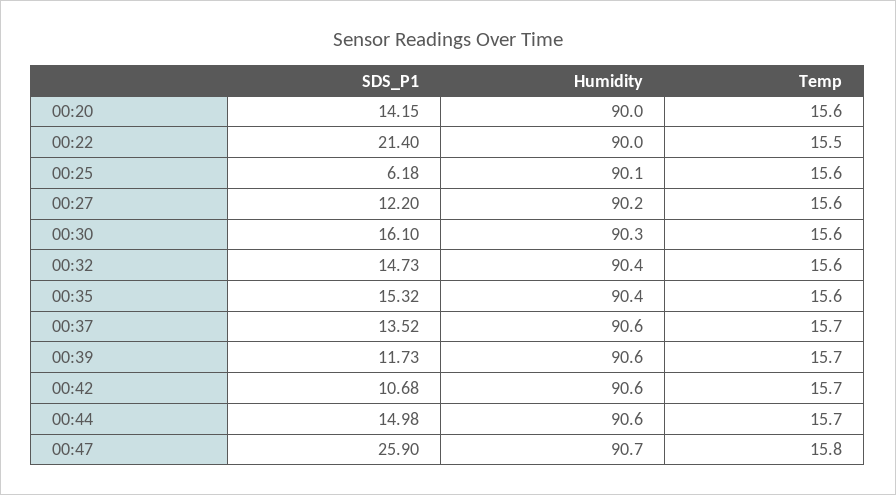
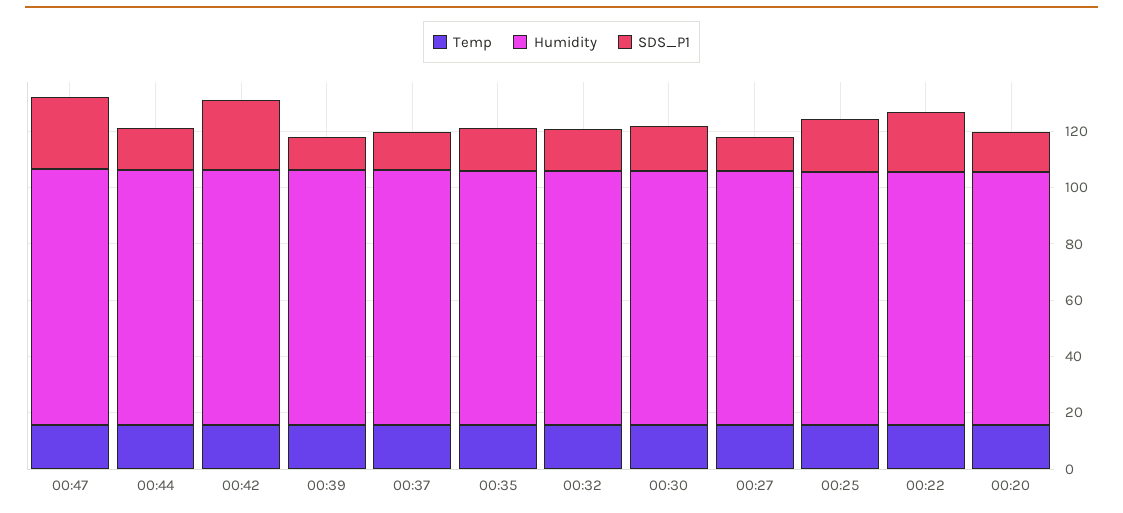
  {
    "SDS_P1": {
      "00:20": 14.15,
      "00:22": 21.4,
-     "00:25": 6.18,
+     "00:25": 20,
      "00:27": 12.2,
      "00:30": 16.1,
      "00:32": 14.73,
      "00:35": 15.32,
      "00:37": 13.52,
      "00:39": 11.73,
-     "00:42": 10.68,
+     "00:42": 25,
      "00:44": 14.98,
      "00:47": 25.9
    },
    "Humidity": {
      "00:20": 90,
      "00:22": 90,
      "00:25": 90.1,
      "00:27": 90.2,
      "00:30": 90.3,
      "00:32": 90.4,
      "00:35": 90.4,
      "00:37": 90.6,
      "00:39": 90.6,
      "00:42": 90.6,
      "00:44": 90.6,
      "00:47": 90.7
    },
    "Temp": {
      "00:20": 15.6,
      "00:22": 15.5,
      "00:25": 15.6,
      "00:27": 15.6,
      "00:30": 15.6,
      "00:32": 15.6,
      "00:35": 15.6,
      "00:37": 15.7,
      "00:39": 15.7,
      "00:42": 15.7,
      "00:44": 15.7,
      "00:47": 15.8
    }
  }

